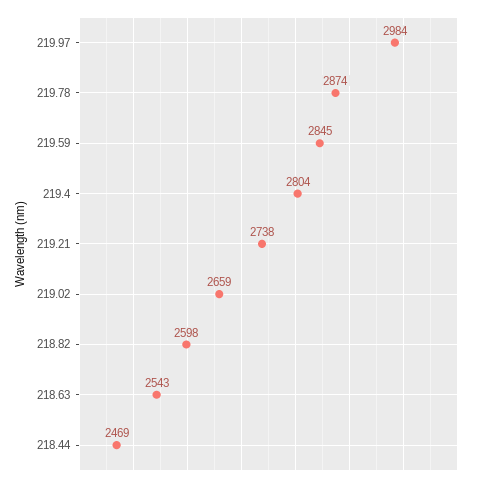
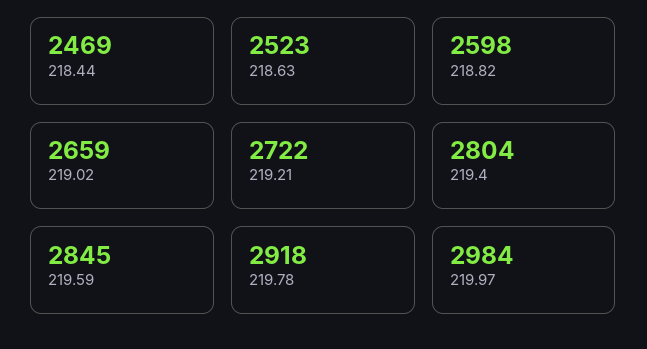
  {
    "219.97": 2984,
-   "219.78": 2874,
+   "219.78": 2918,
    "219.59": 2845,
    "219.4": 2804,
-   "219.21": 2738,
+   "219.21": 2722,
    "219.02": 2659,
    "218.82": 2598,
-   "218.63": 2543,
+   "218.63": 2523,
    "218.44": 2469
  }

